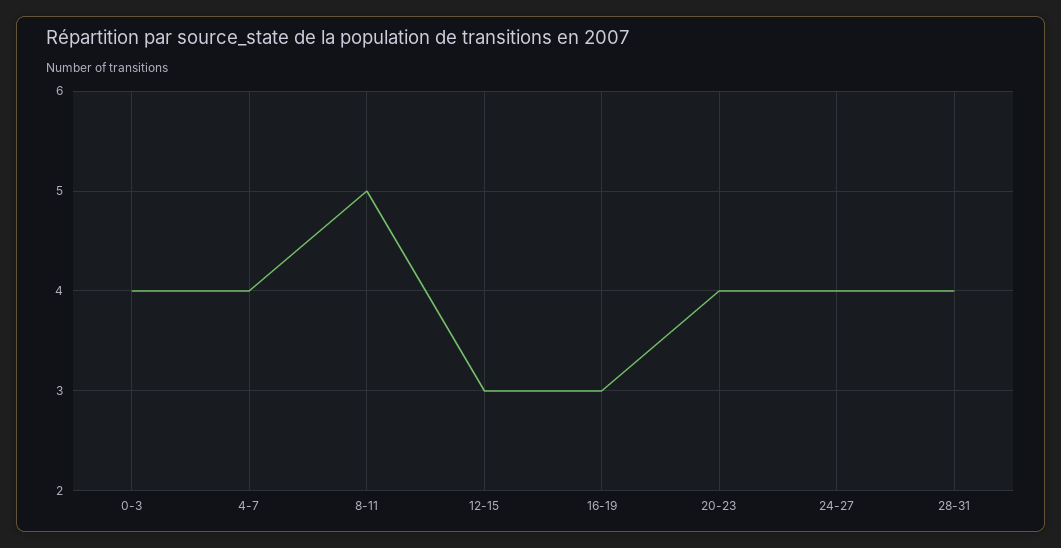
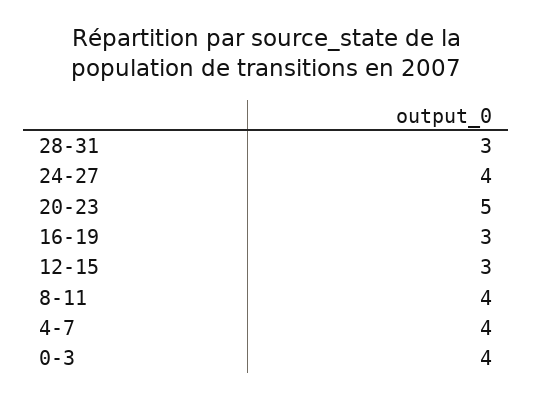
  {
    "0-3": 4,
    "4-7": 4,
-   "8-11": 5,
+   "8-11": 4,
    "12-15": 3,
    "16-19": 3,
-   "20-23": 4,
+   "20-23": 5,
    "24-27": 4,
-   "28-31": 4
+   "28-31": 3
  }

